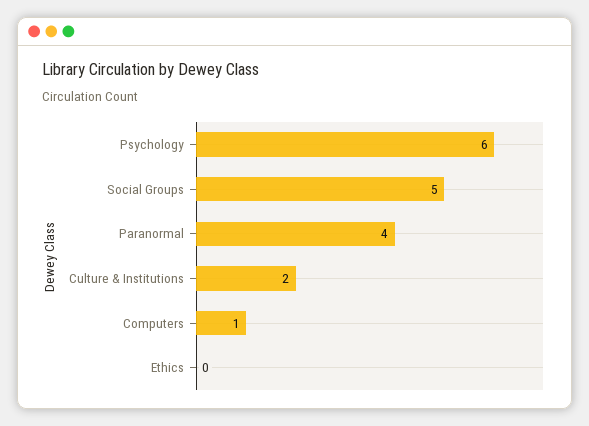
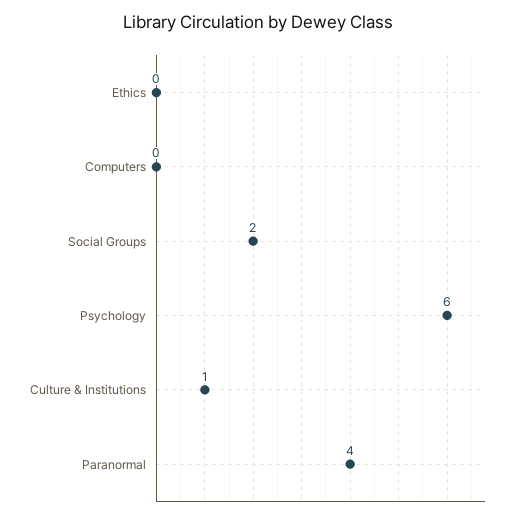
  {
    "Psychology": 6,
-   "Social Groups": 5,
+   "Social Groups": 2,
    "Paranormal": 4,
-   "Culture & Institutions": 2,
+   "Culture & Institutions": 1,
-   "Computers": 1,
+   "Computers": 0,
    "Ethics": 0
  }

